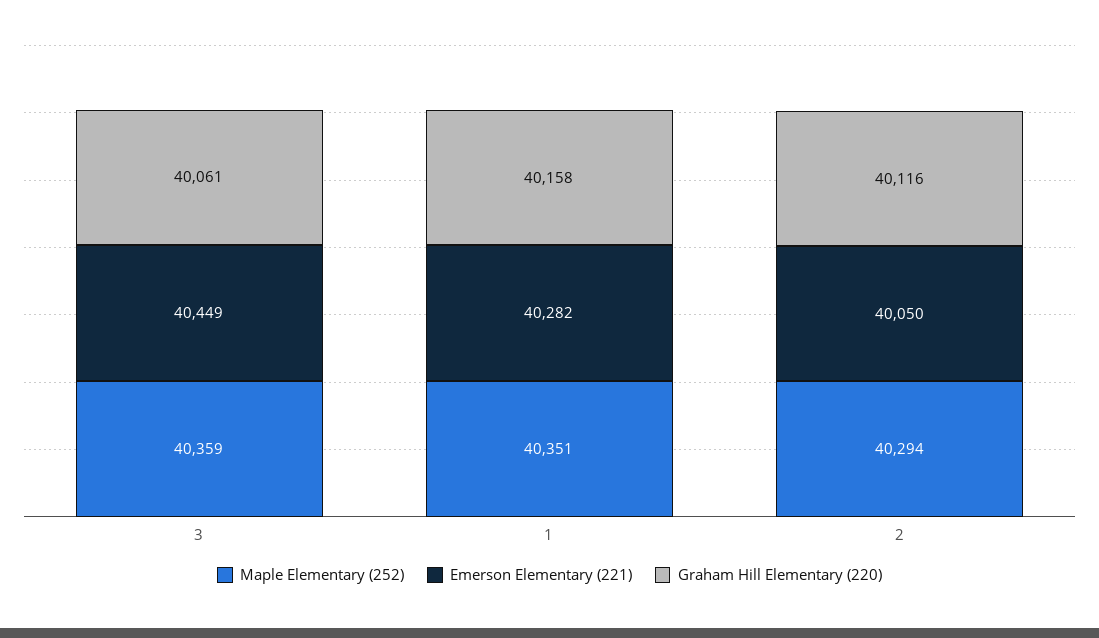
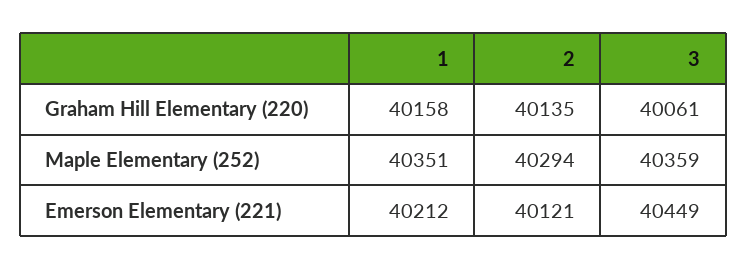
  {
    "Maple Elementary (252)": {
      "3": 40359,
      "1": 40351,
      "2": 40294
    },
    "Emerson Elementary (221)": {
      "3": 40449,
-     "1": 40282,
+     "1": 40212,
-     "2": 40050
+     "2": 40121
    },
    "Graham Hill Elementary (220)": {
      "3": 40061,
      "1": 40158,
-     "2": 40116
+     "2": 40135
    }
  }

